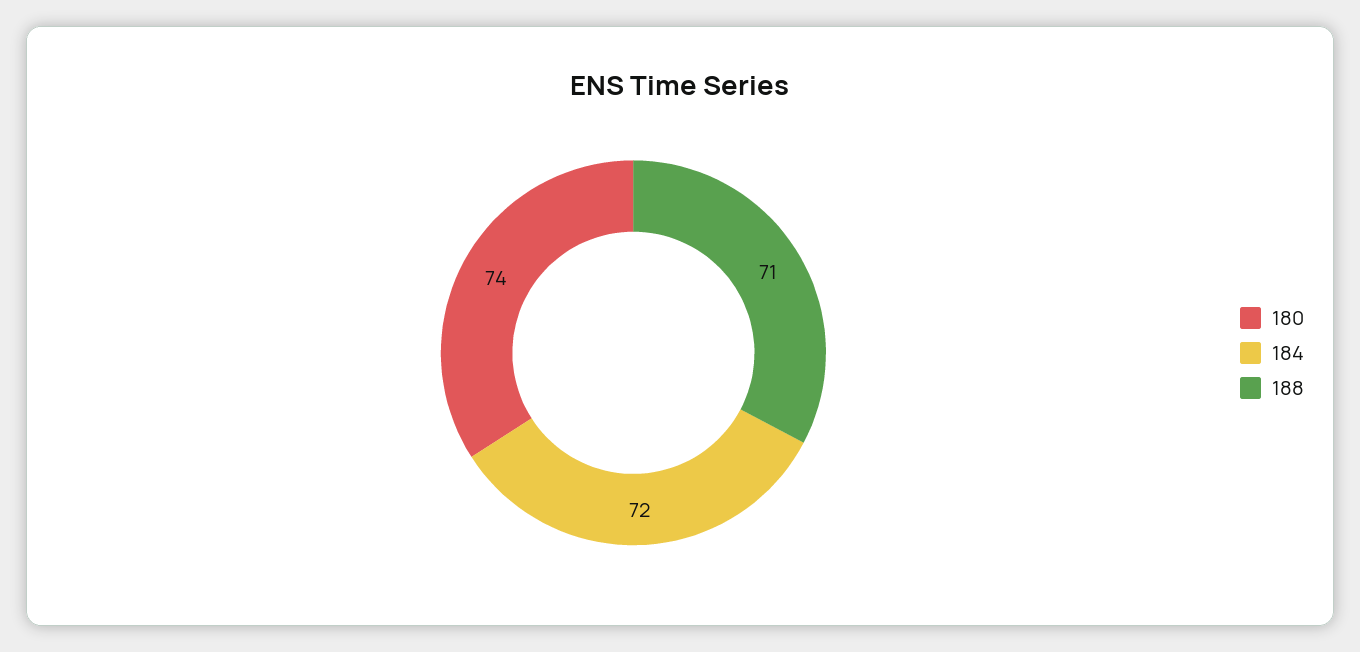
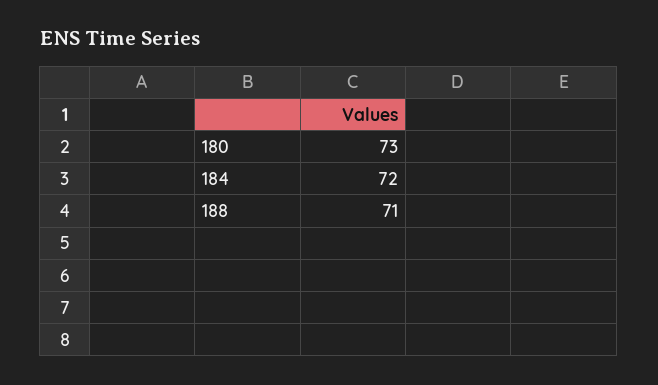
  {
-   "180": 74,
+   "180": 73,
    "184": 72,
    "188": 71
  }

